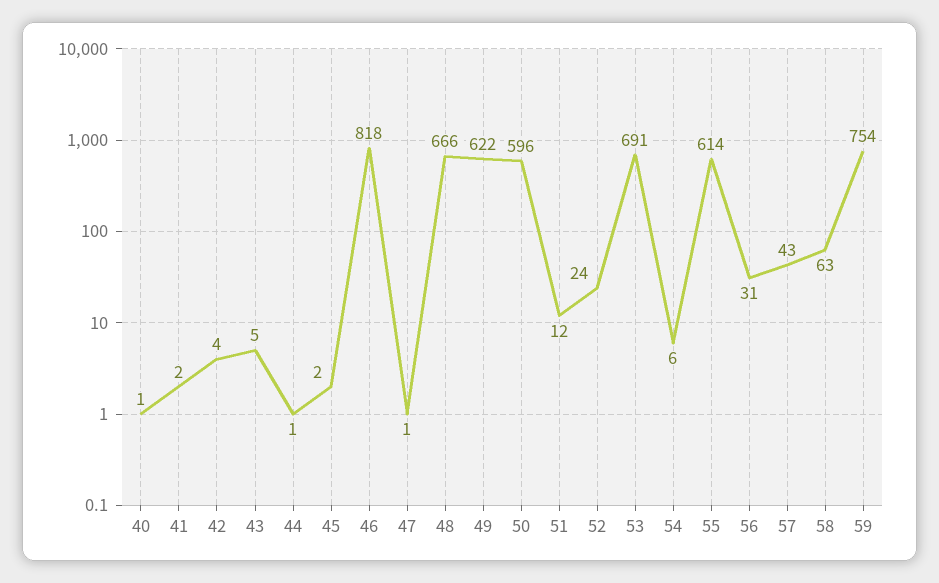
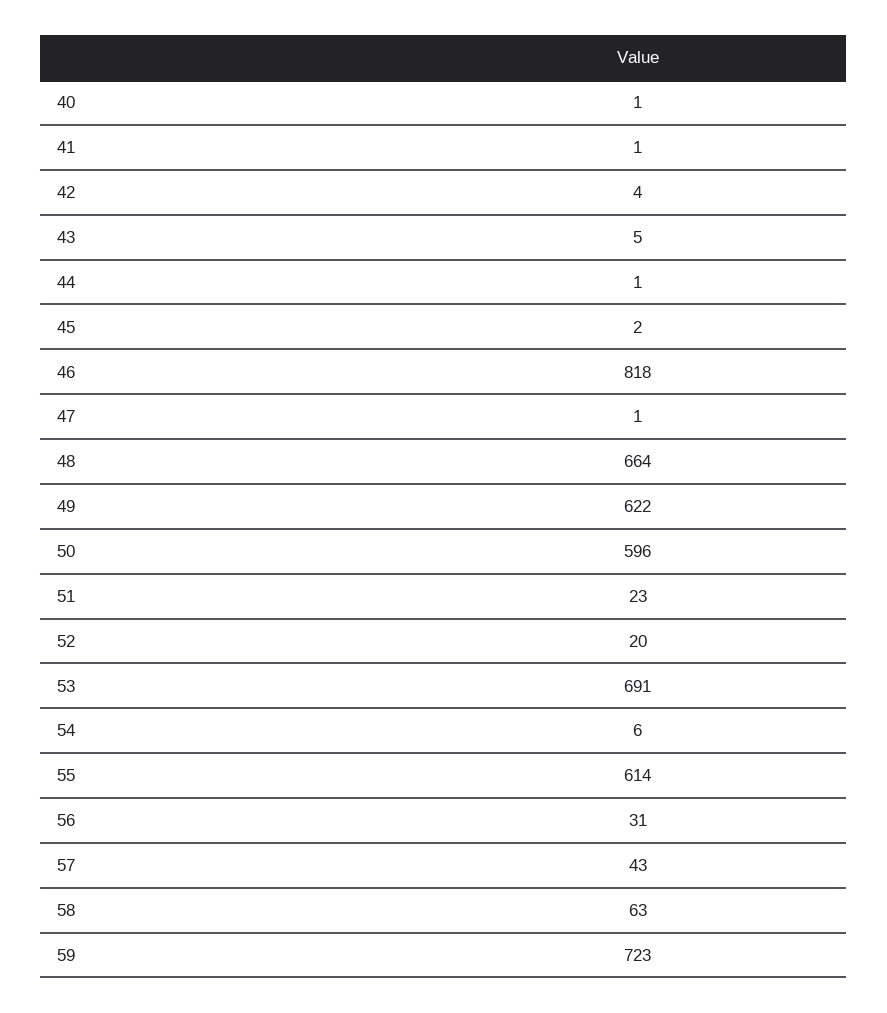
  {
    "40": 1,
-   "41": 2,
+   "41": 1,
    "42": 4,
    "43": 5,
    "44": 1,
    "45": 2,
    "46": 818,
    "47": 1,
-   "48": 666,
+   "48": 664,
    "49": 622,
    "50": 596,
-   "51": 12,
+   "51": 23,
-   "52": 24,
+   "52": 20,
    "53": 691,
    "54": 6,
    "55": 614,
    "56": 31,
    "57": 43,
    "58": 63,
-   "59": 754
+   "59": 723
  }

